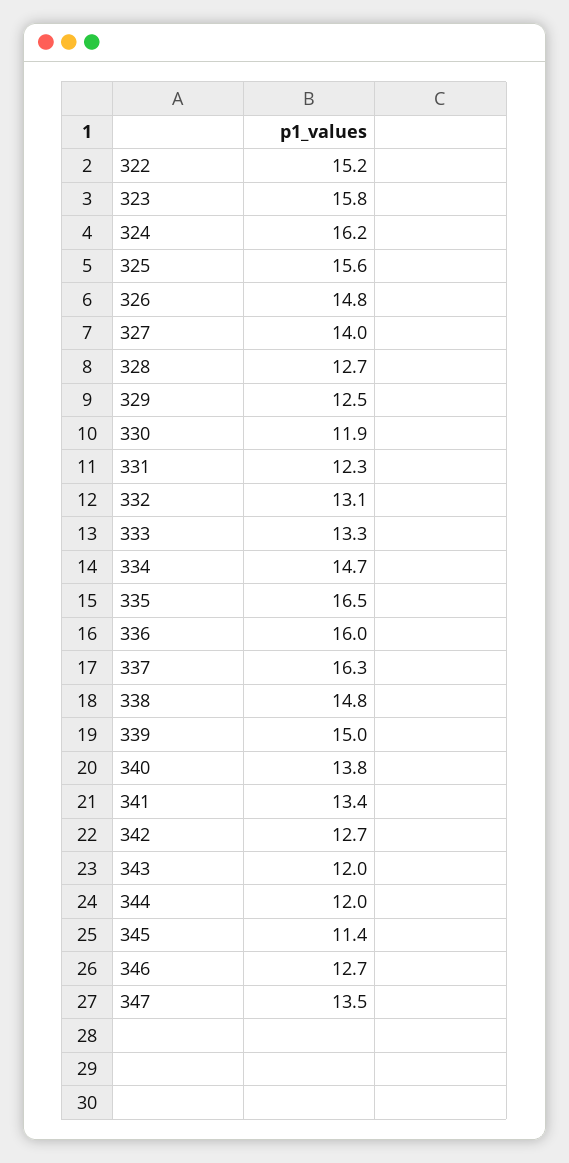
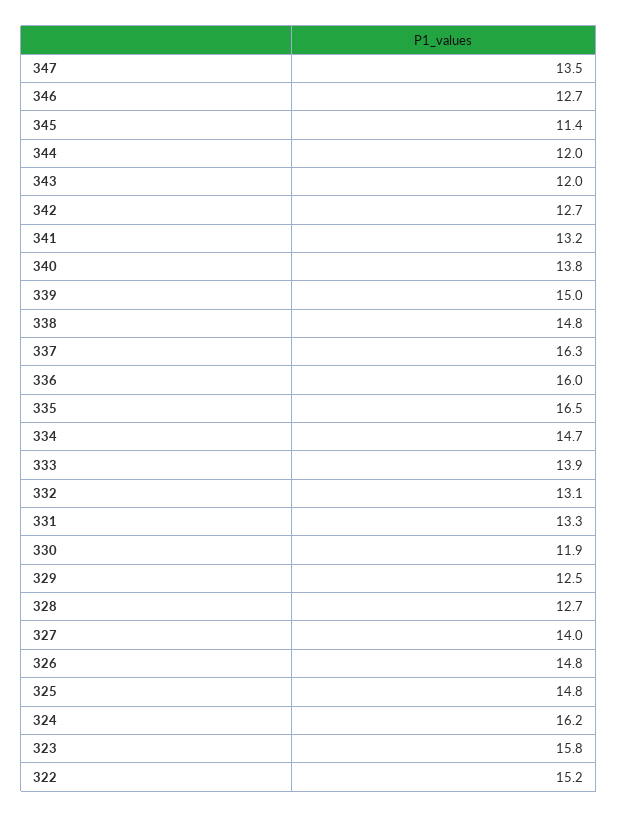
  {
    "322": 15.2,
    "323": 15.8,
    "324": 16.2,
-   "325": 15.6,
+   "325": 14.8,
    "326": 14.8,
    "327": 14,
    "328": 12.7,
    "329": 12.5,
    "330": 11.9,
-   "331": 12.3,
+   "331": 13.3,
    "332": 13.1,
-   "333": 13.3,
+   "333": 13.9,
    "334": 14.7,
    "335": 16.5,
    "336": 16,
    "337": 16.3,
    "338": 14.8,
    "339": 15,
    "340": 13.8,
-   "341": 13.4,
+   "341": 13.2,
    "342": 12.7,
    "343": 12,
    "344": 12,
    "345": 11.4,
    "346": 12.7,
    "347": 13.5
  }

